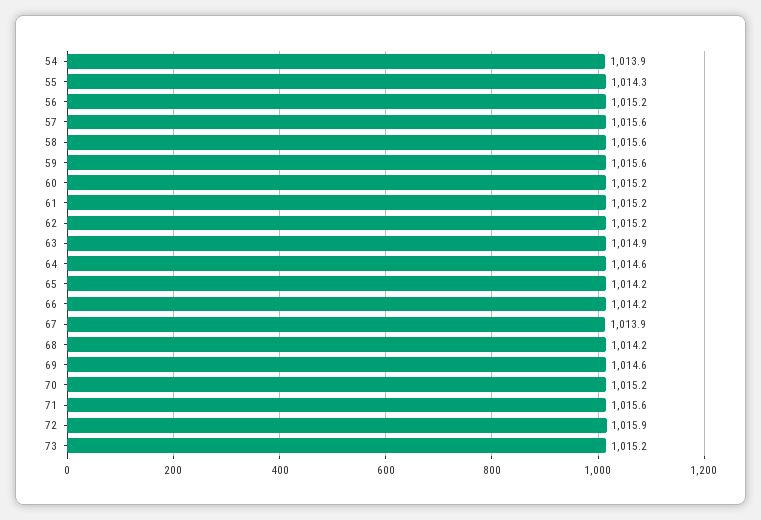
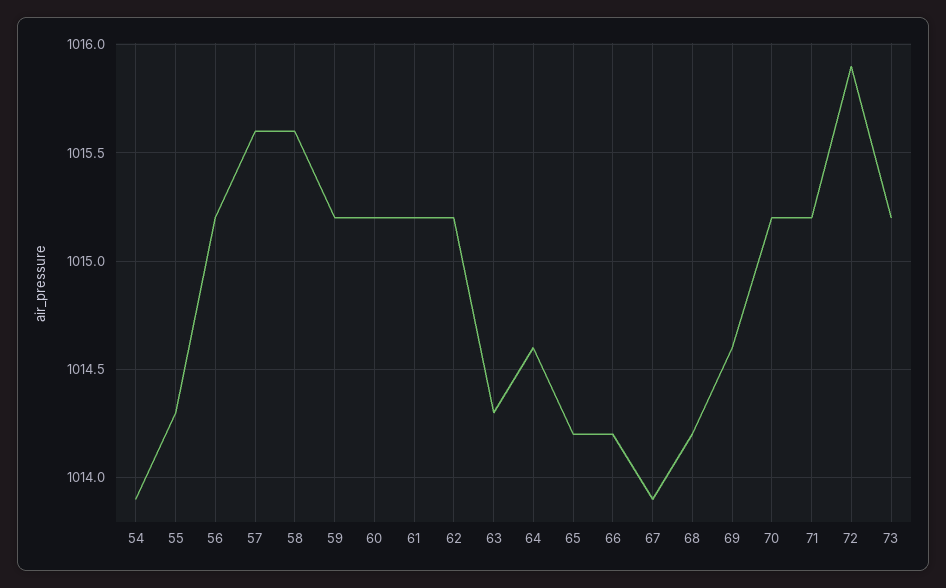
  {
    "54": 1013.9,
    "55": 1014.3,
    "56": 1015.2,
    "57": 1015.6,
    "58": 1015.6,
-   "59": 1015.6,
+   "59": 1015.2,
    "60": 1015.2,
    "61": 1015.2,
    "62": 1015.2,
-   "63": 1014.9,
+   "63": 1014.3,
    "64": 1014.6,
    "65": 1014.2,
    "66": 1014.2,
    "67": 1013.9,
    "68": 1014.2,
    "69": 1014.6,
    "70": 1015.2,
-   "71": 1015.6,
+   "71": 1015.2,
    "72": 1015.9,
    "73": 1015.2
  }

